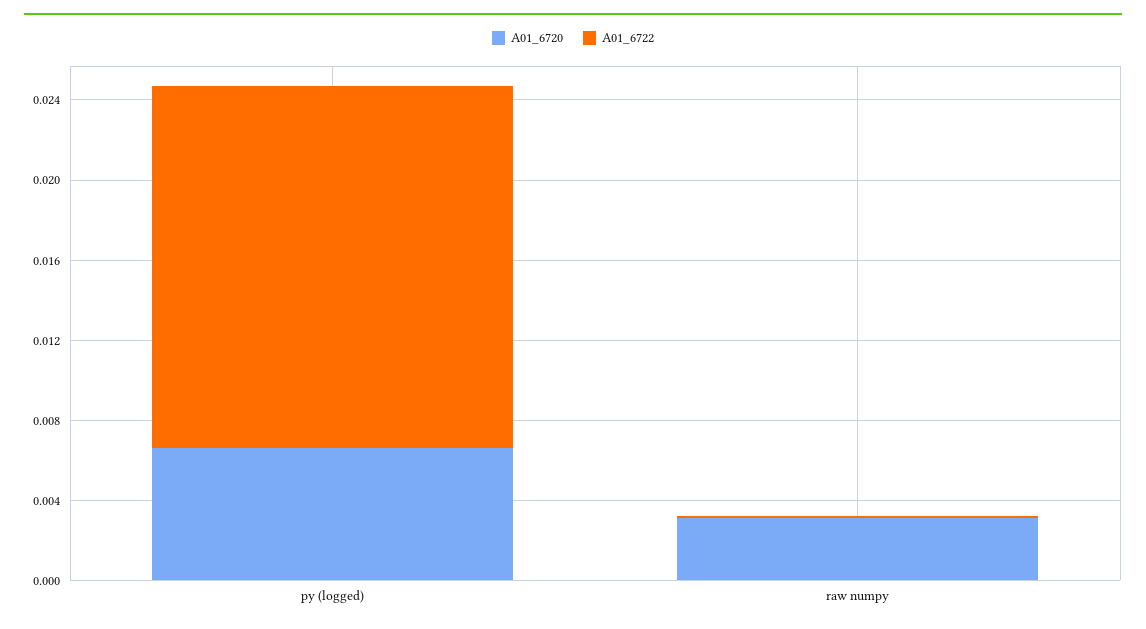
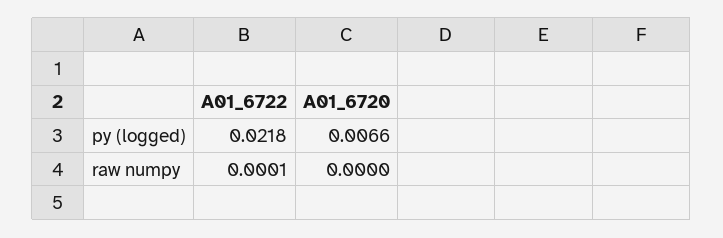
  {
    "A01_6720": {
      "py (logged)": 0.0066,
-     "raw numpy": 0.003
+     "raw numpy": 0
    },
    "A01_6722": {
-     "py (logged)": 0.018,
+     "py (logged)": 0.0218,
      "raw numpy": 0.0001
    }
  }

